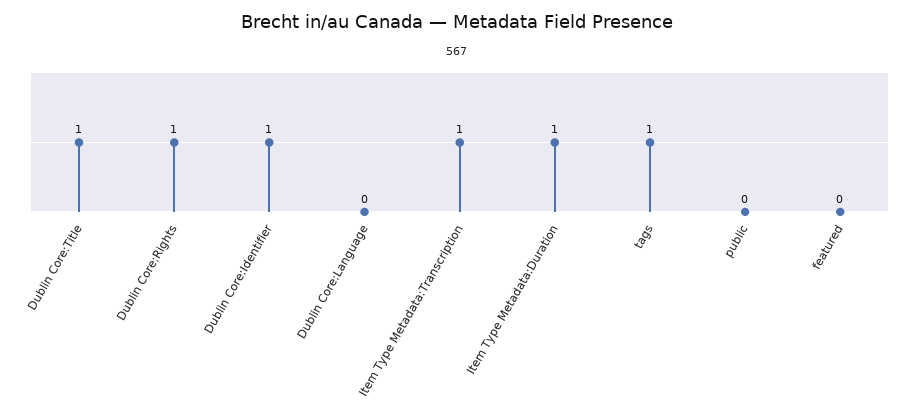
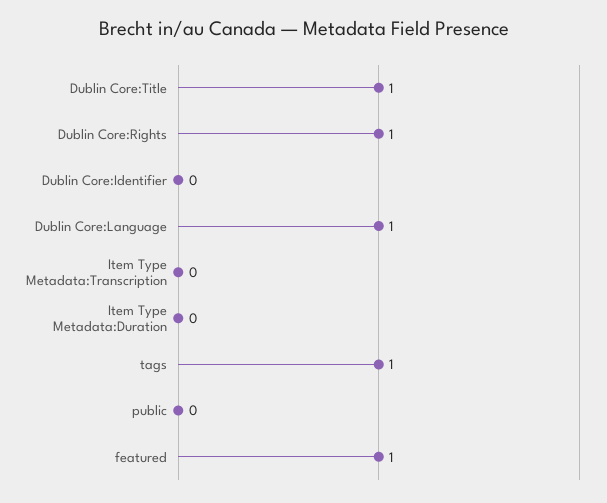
  {
    "Dublin Core:Title": 1,
    "Dublin Core:Rights": 1,
-   "Dublin Core:Identifier": 1,
+   "Dublin Core:Identifier": 0,
-   "Dublin Core:Language": 0,
+   "Dublin Core:Language": 1,
-   "Item Type Metadata:Transcription": 1,
+   "Item Type Metadata:Transcription": 0,
-   "Item Type Metadata:Duration": 1,
+   "Item Type Metadata:Duration": 0,
    "tags": 1,
    "public": 0,
-   "featured": 0
+   "featured": 1
  }

